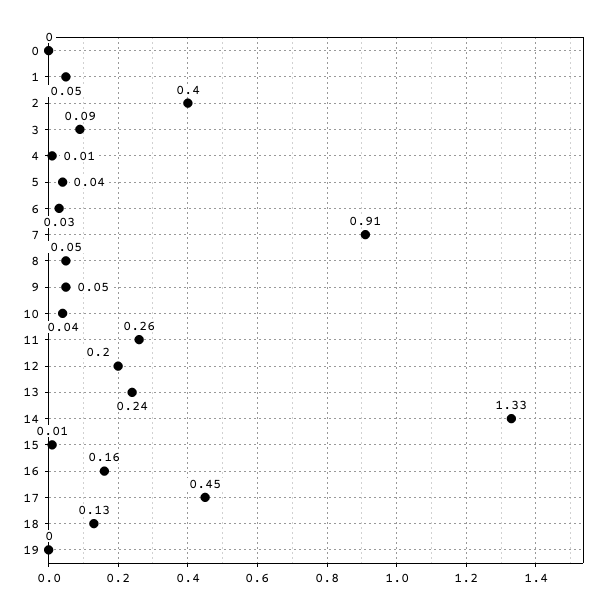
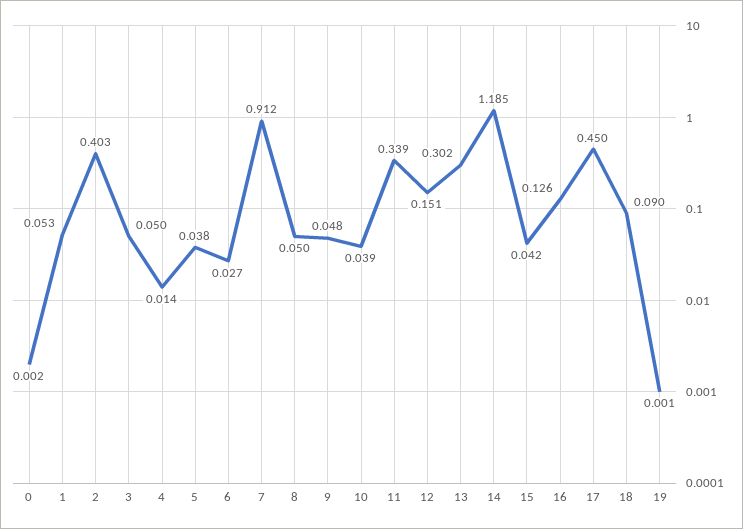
  {
    "0": 0.002,
    "1": 0.053,
    "2": 0.403,
-   "3": 0.09,
+   "3": 0.05,
    "4": 0.014,
    "5": 0.038,
    "6": 0.027,
    "7": 0.912,
    "8": 0.05,
    "9": 0.048,
    "10": 0.039,
-   "11": 0.26,
+   "11": 0.339,
-   "12": 0.2,
+   "12": 0.151,
-   "13": 0.24,
+   "13": 0.302,
-   "14": 1.33,
+   "14": 1.185,
-   "15": 0.01,
+   "15": 0.042,
-   "16": 0.16,
+   "16": 0.126,
    "17": 0.45,
-   "18": 0.13,
+   "18": 0.09,
    "19": 0.001
  }

